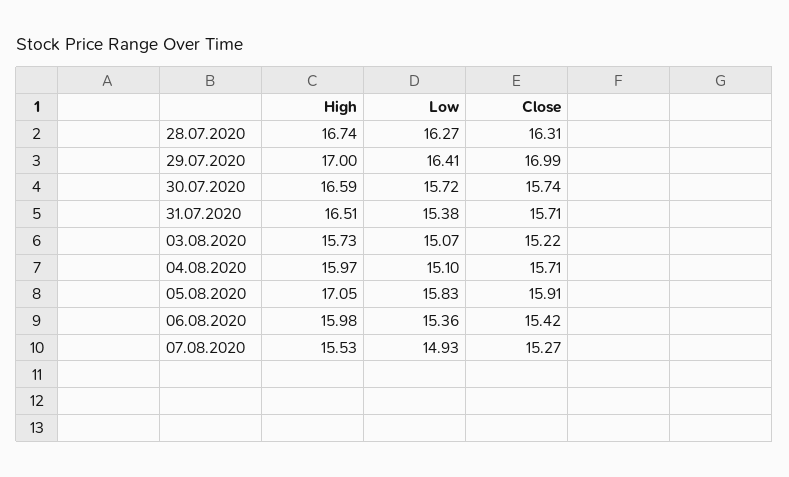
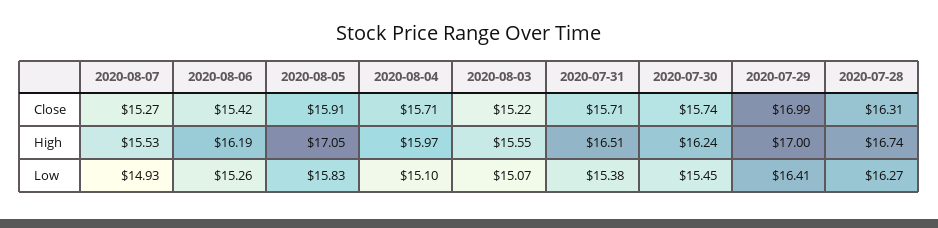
  {
    "High": {
      "28.07.2020": 16.74,
      "29.07.2020": 17,
-     "30.07.2020": 16.59,
+     "30.07.2020": 16.24,
      "31.07.2020": 16.51,
-     "03.08.2020": 15.73,
+     "03.08.2020": 15.55,
      "04.08.2020": 15.97,
      "05.08.2020": 17.05,
-     "06.08.2020": 15.98,
+     "06.08.2020": 16.19,
      "07.08.2020": 15.53
    },
    "Low": {
      "28.07.2020": 16.27,
      "29.07.2020": 16.41,
-     "30.07.2020": 15.72,
+     "30.07.2020": 15.45,
      "31.07.2020": 15.38,
      "03.08.2020": 15.07,
      "04.08.2020": 15.1,
      "05.08.2020": 15.83,
-     "06.08.2020": 15.36,
+     "06.08.2020": 15.26,
      "07.08.2020": 14.93
    },
    "Close": {
      "28.07.2020": 16.31,
      "29.07.2020": 16.99,
      "30.07.2020": 15.74,
      "31.07.2020": 15.71,
      "03.08.2020": 15.22,
      "04.08.2020": 15.71,
      "05.08.2020": 15.91,
      "06.08.2020": 15.42,
      "07.08.2020": 15.27
    }
  }

